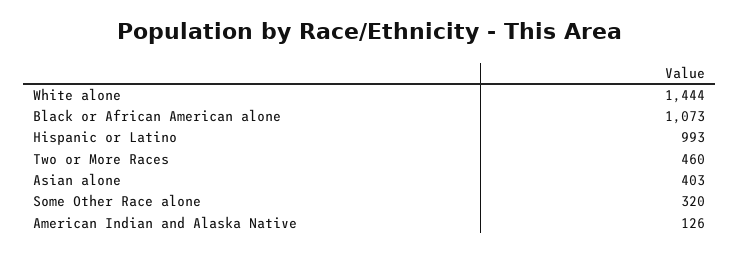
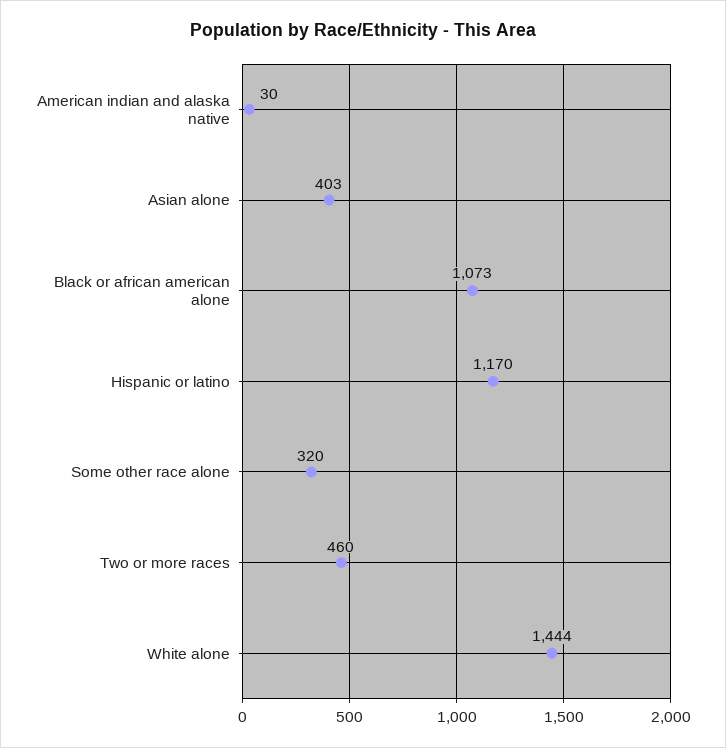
  {
    "White alone": 1444,
    "Black or African American alone": 1073,
-   "Hispanic or Latino": 993,
+   "Hispanic or Latino": 1170,
    "Two or More Races": 460,
    "Asian alone": 403,
    "Some Other Race alone": 320,
-   "American Indian and Alaska Native": 126
+   "American Indian and Alaska Native": 30
  }

